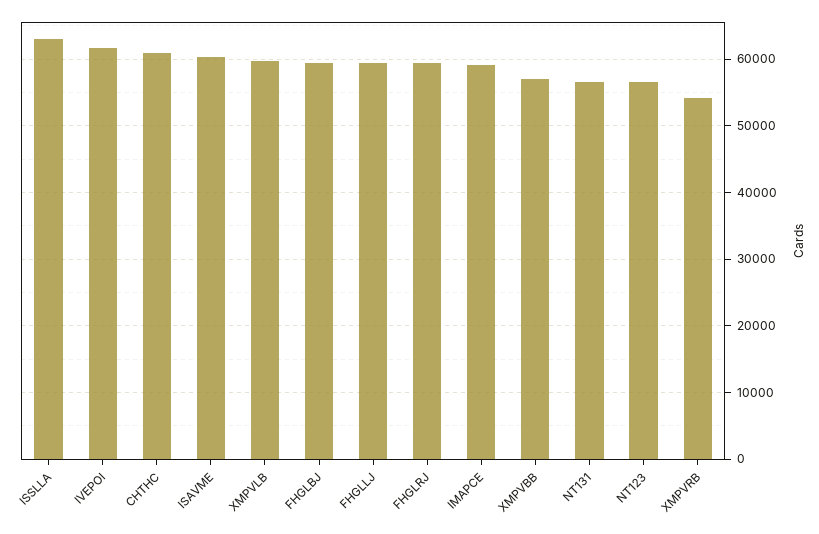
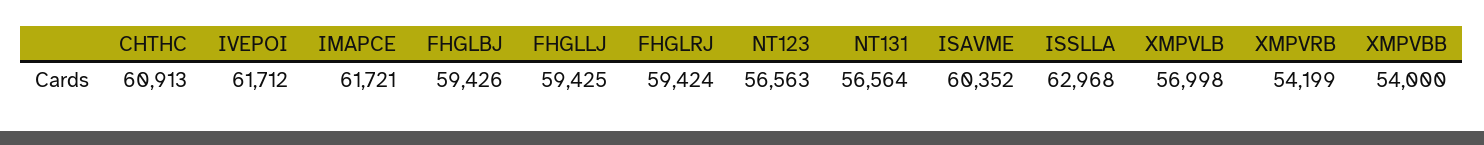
  {
    "ISSLLA": 62968,
    "IVEPOI": 61712,
    "CHTHC": 60913,
    "ISAVME": 60352,
-   "XMPVLB": 60000,
+   "XMPVLB": 56998,
    "FHGLBJ": 59426,
    "FHGLLJ": 59425,
    "FHGLRJ": 59424,
-   "IMAPCE": 59000,
+   "IMAPCE": 61721,
-   "XMPVBB": 57000,
+   "XMPVBB": 54000,
    "NT131": 56564,
    "NT123": 56563,
    "XMPVRB": 54199
  }

